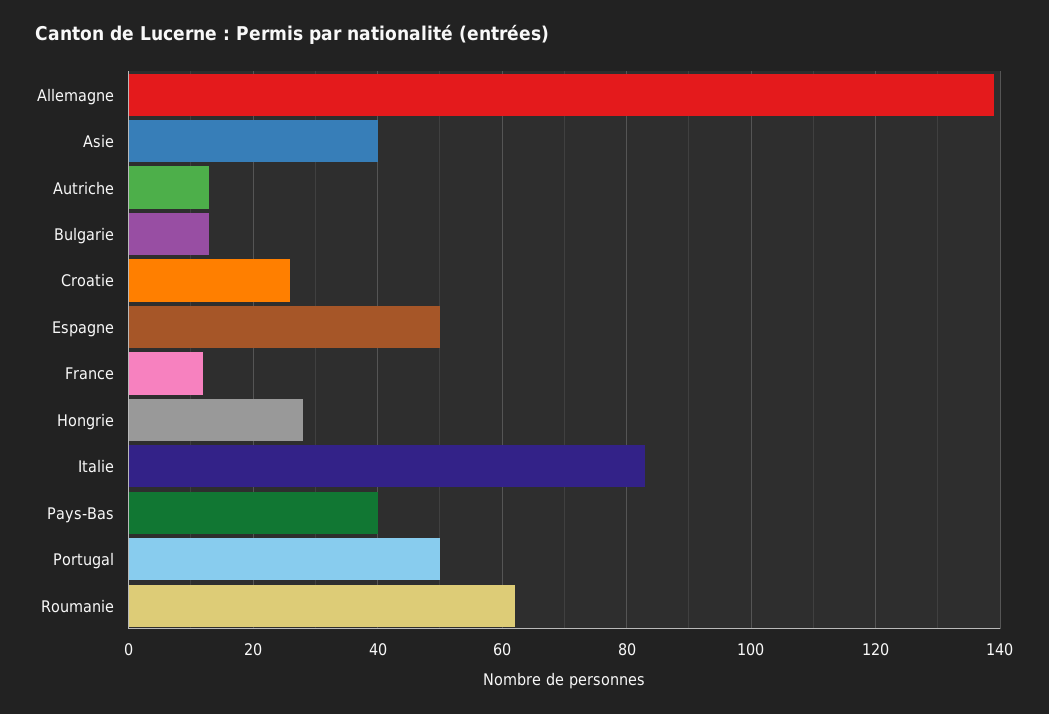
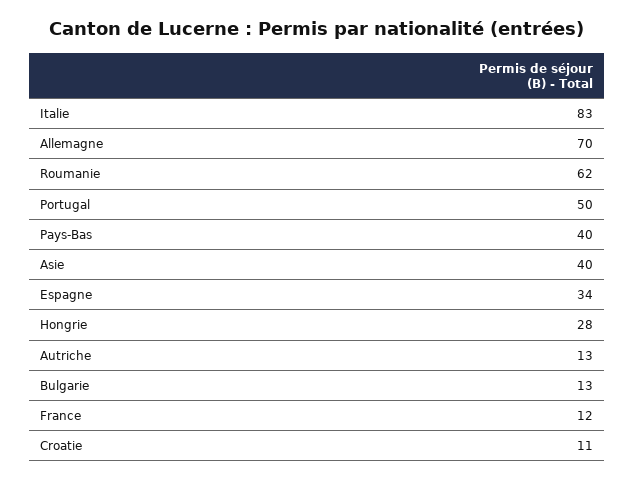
  {
-   "Allemagne": 140,
+   "Allemagne": 70,
    "Asie": 40,
    "Autriche": 13,
    "Bulgarie": 13,
-   "Croatie": 25,
+   "Croatie": 11,
-   "Espagne": 50,
+   "Espagne": 34,
    "France": 12,
    "Hongrie": 28,
    "Italie": 83,
    "Pays-Bas": 40,
    "Portugal": 50,
    "Roumanie": 62
  }

